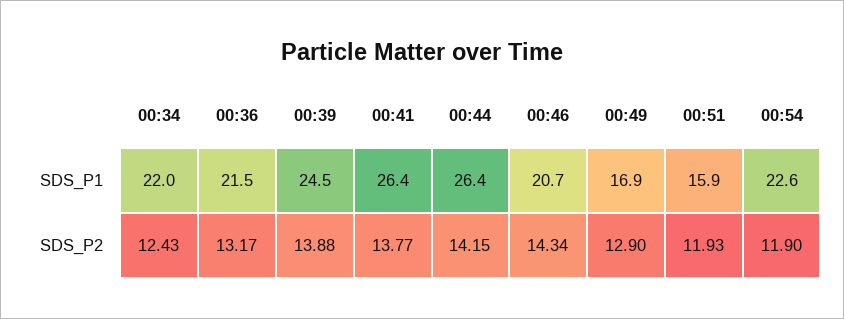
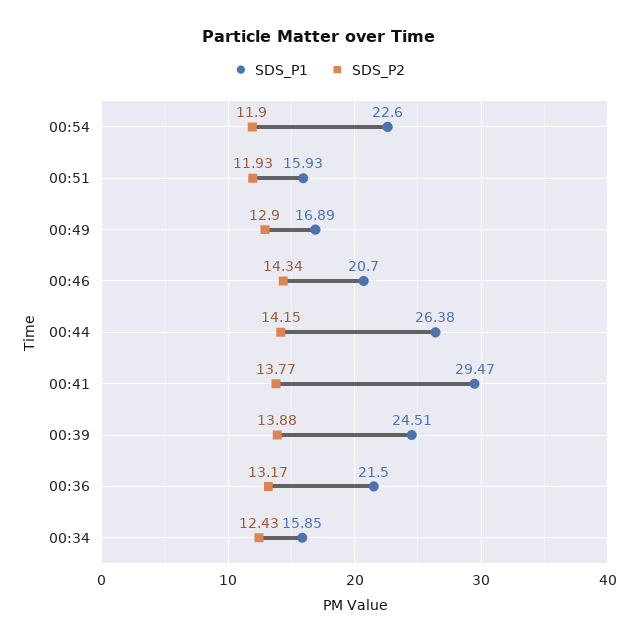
  {
    "SDS_P1": {
-     "00:34": 22,
+     "00:34": 15.85,
      "00:36": 21.5,
      "00:39": 24.51,
-     "00:41": 26.4,
+     "00:41": 29.47,
      "00:44": 26.38,
      "00:46": 20.7,
      "00:49": 16.89,
      "00:51": 15.93,
      "00:54": 22.6
    },
    "SDS_P2": {
      "00:34": 12.43,
      "00:36": 13.17,
      "00:39": 13.88,
      "00:41": 13.77,
      "00:44": 14.15,
      "00:46": 14.34,
      "00:49": 12.9,
      "00:51": 11.93,
      "00:54": 11.9
    }
  }

